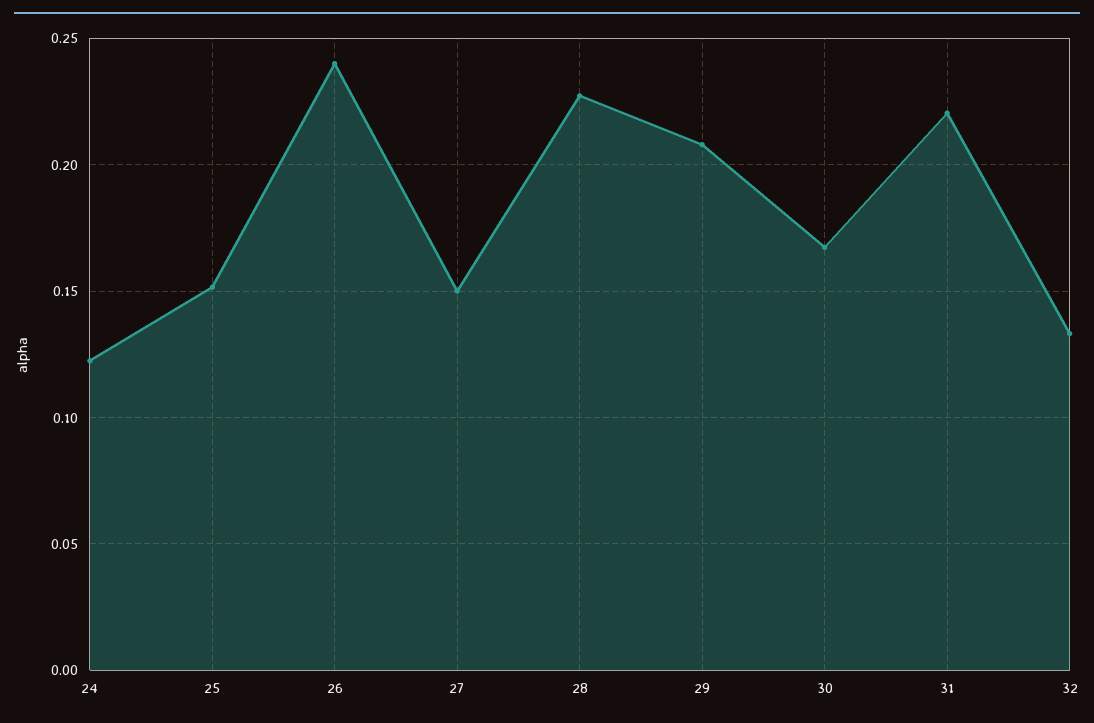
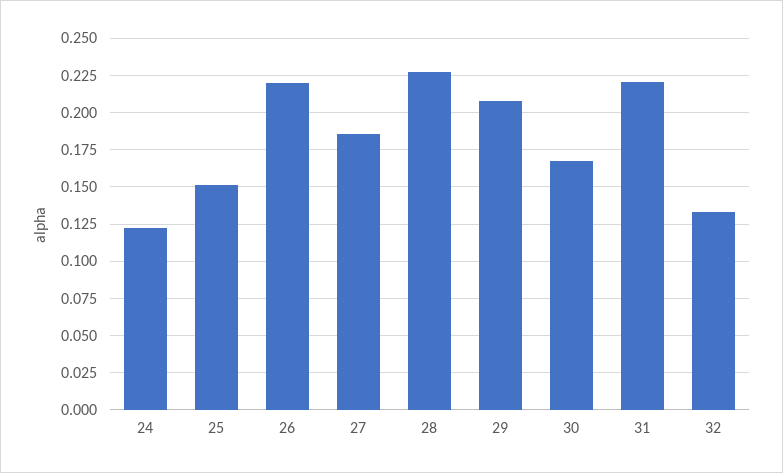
  {
    "24": 0.12,
    "25": 0.15,
-   "26": 0.24,
+   "26": 0.22,
-   "27": 0.15,
+   "27": 0.185,
    "28": 0.225,
    "29": 0.21,
    "30": 0.165,
    "31": 0.22,
    "32": 0.135
  }

